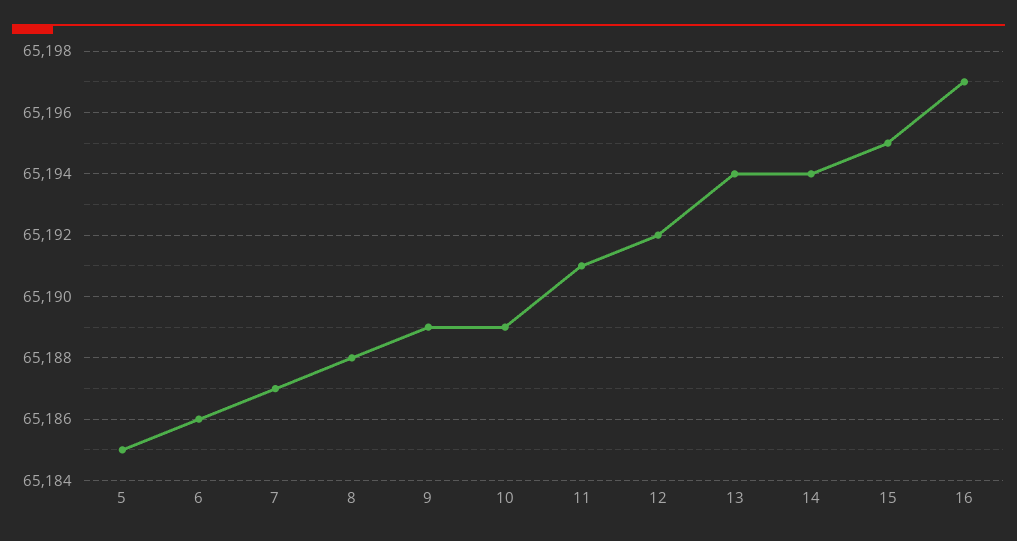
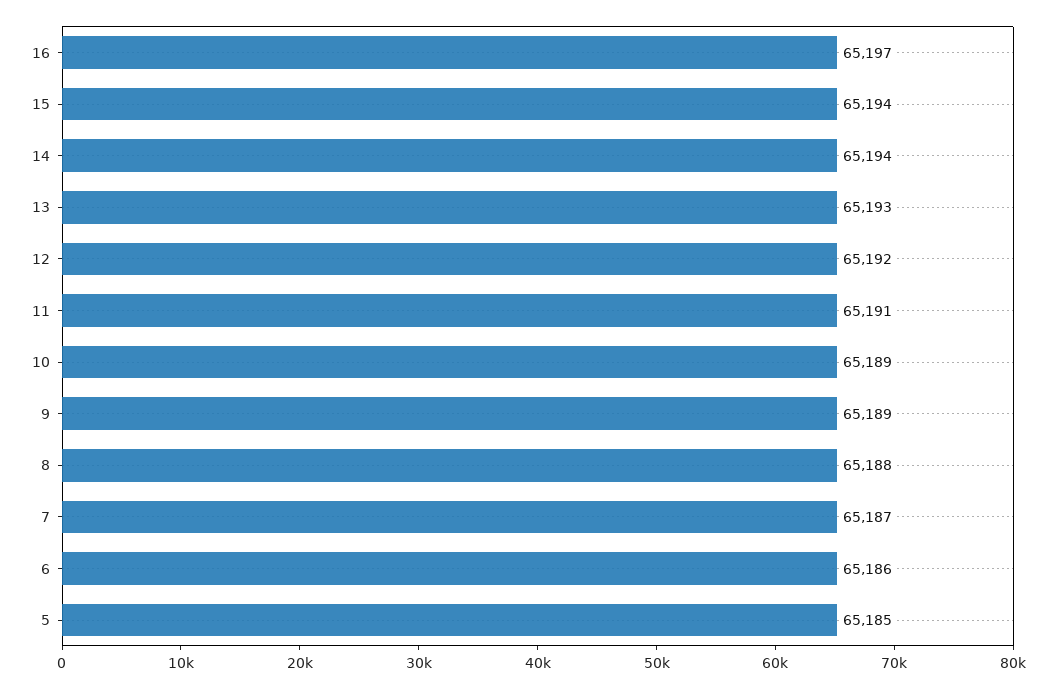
  {
    "5": 65185,
    "6": 65186,
    "7": 65187,
    "8": 65188,
    "9": 65189,
    "10": 65189,
    "11": 65191,
    "12": 65192,
-   "13": 65194,
+   "13": 65193,
    "14": 65194,
-   "15": 65195,
+   "15": 65194,
    "16": 65197
  }

